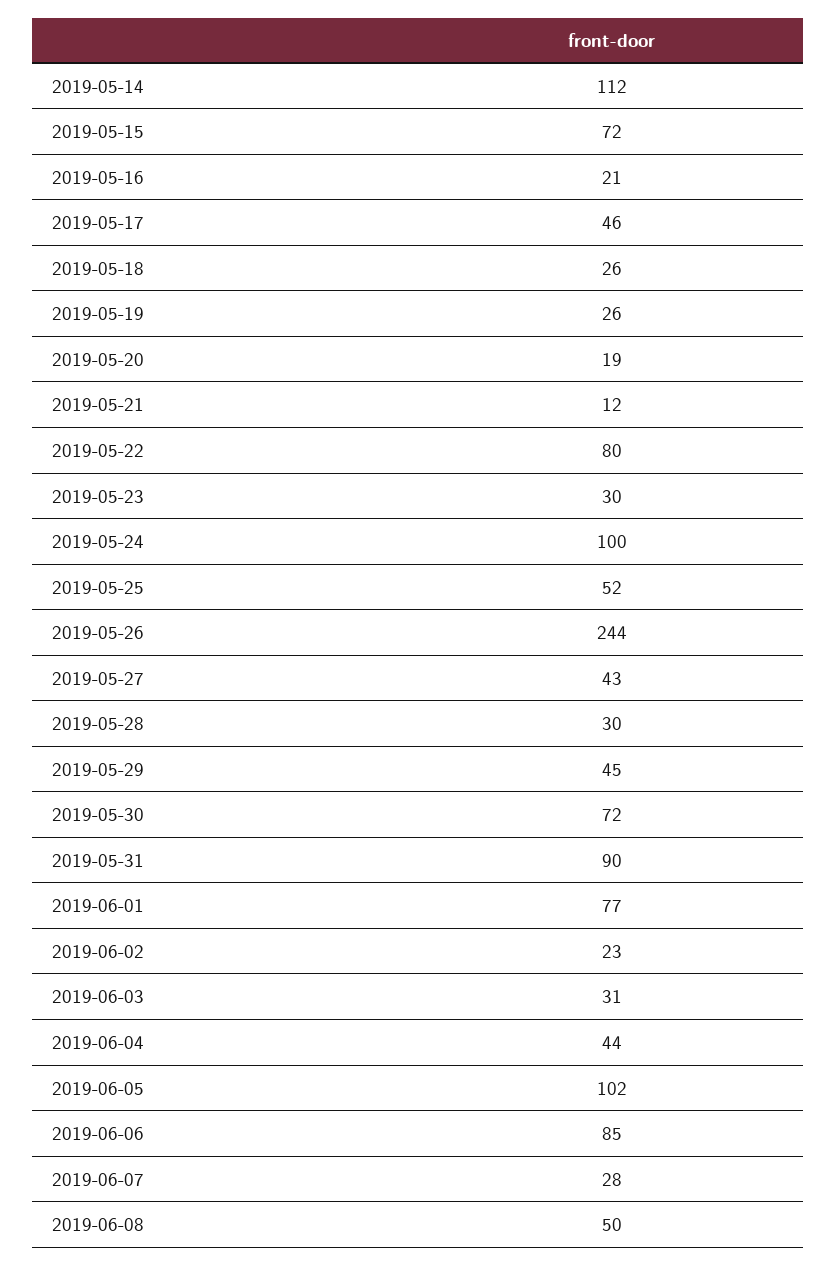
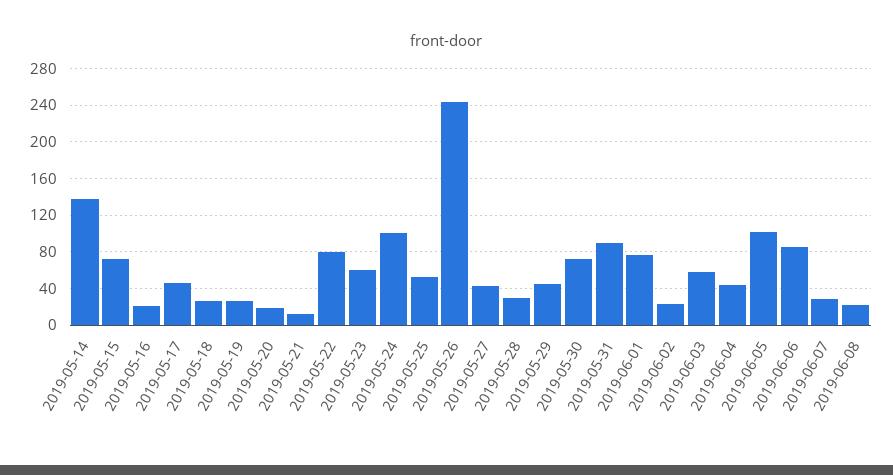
  {
-   "2019-05-14": 112,
+   "2019-05-14": 140,
    "2019-05-15": 72,
    "2019-05-16": 21,
    "2019-05-17": 46,
    "2019-05-18": 26,
    "2019-05-19": 26,
    "2019-05-20": 19,
    "2019-05-21": 12,
    "2019-05-22": 80,
-   "2019-05-23": 30,
+   "2019-05-23": 60,
    "2019-05-24": 100,
    "2019-05-25": 52,
    "2019-05-26": 244,
    "2019-05-27": 43,
    "2019-05-28": 30,
    "2019-05-29": 45,
    "2019-05-30": 72,
    "2019-05-31": 90,
    "2019-06-01": 77,
    "2019-06-02": 23,
-   "2019-06-03": 31,
+   "2019-06-03": 60,
    "2019-06-04": 44,
    "2019-06-05": 102,
    "2019-06-06": 85,
    "2019-06-07": 28,
-   "2019-06-08": 50
+   "2019-06-08": 20
  }

